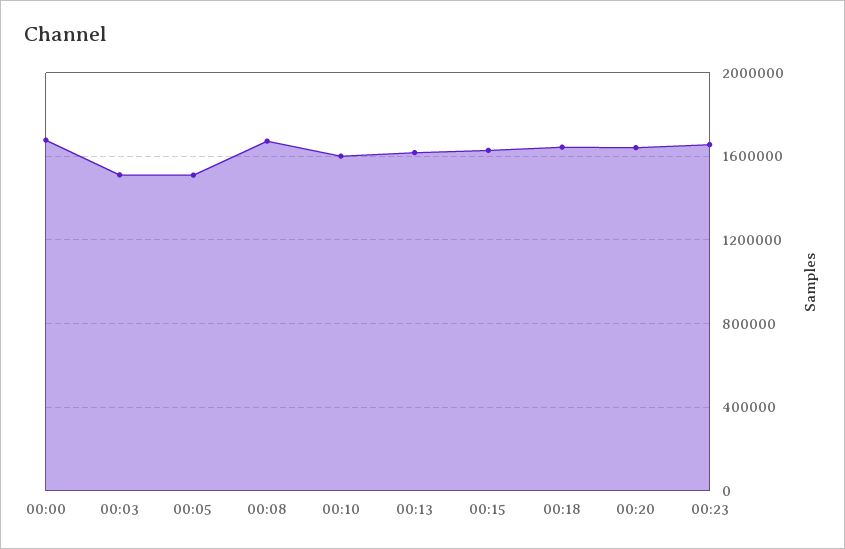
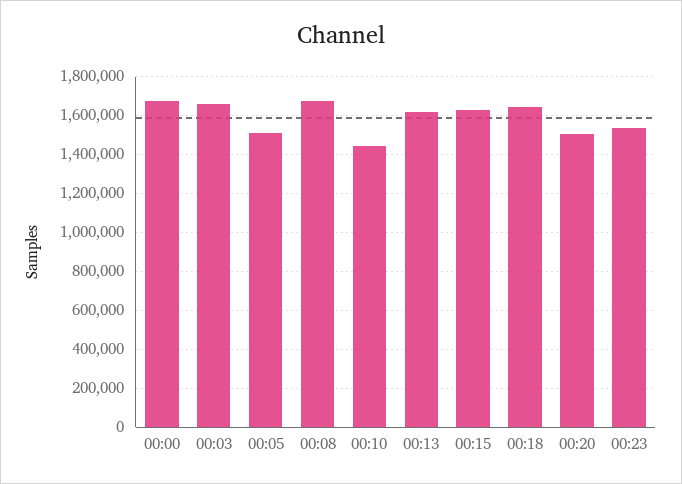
  {
    "00:00": 1700000,
-   "00:03": 1500000,
+   "00:03": 1650000,
    "00:05": 1500000,
    "00:08": 1650000,
-   "00:10": 1600000,
+   "00:10": 1450000,
    "00:13": 1600000,
    "00:15": 1650000,
    "00:18": 1650000,
-   "00:20": 1650000,
+   "00:20": 1500000,
-   "00:23": 1650000
+   "00:23": 1550000
  }

